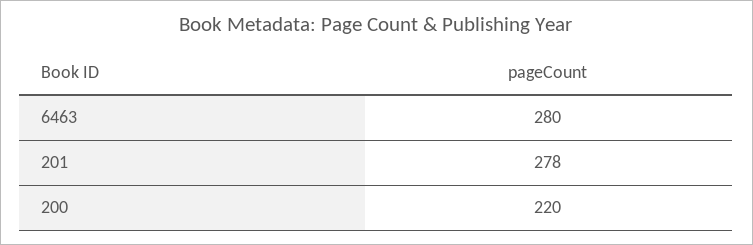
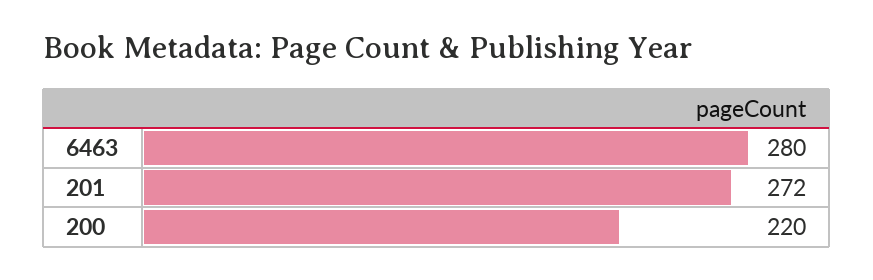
  {
    "6463": 280,
-   "201": 278,
+   "201": 272,
    "200": 220
  }

